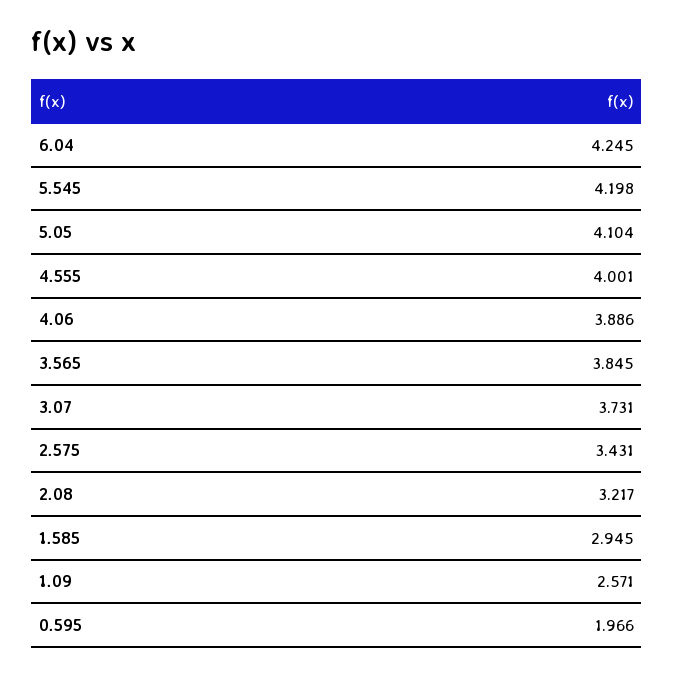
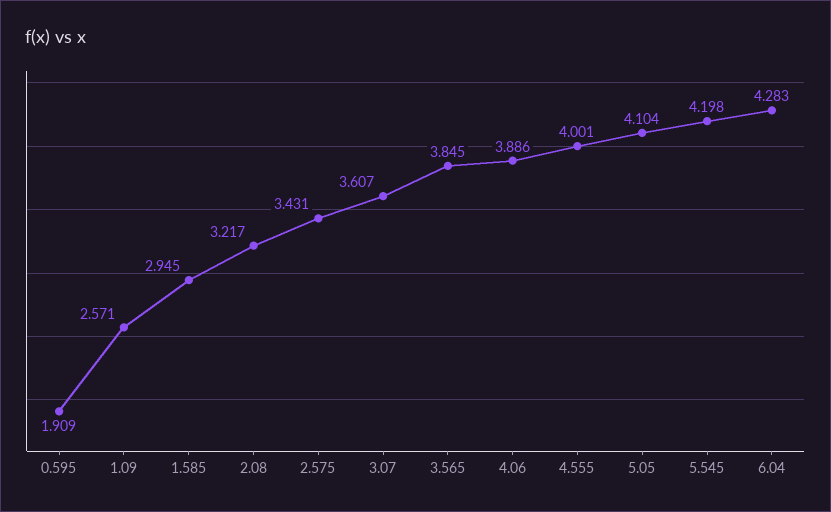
  {
-   "6.04": 4.245,
+   "6.04": 4.283,
    "5.545": 4.198,
    "5.05": 4.104,
    "4.555": 4.001,
    "4.06": 3.886,
    "3.565": 3.845,
-   "3.07": 3.731,
+   "3.07": 3.607,
    "2.575": 3.431,
    "2.08": 3.217,
    "1.585": 2.945,
    "1.09": 2.571,
-   "0.595": 1.966
+   "0.595": 1.909
  }

